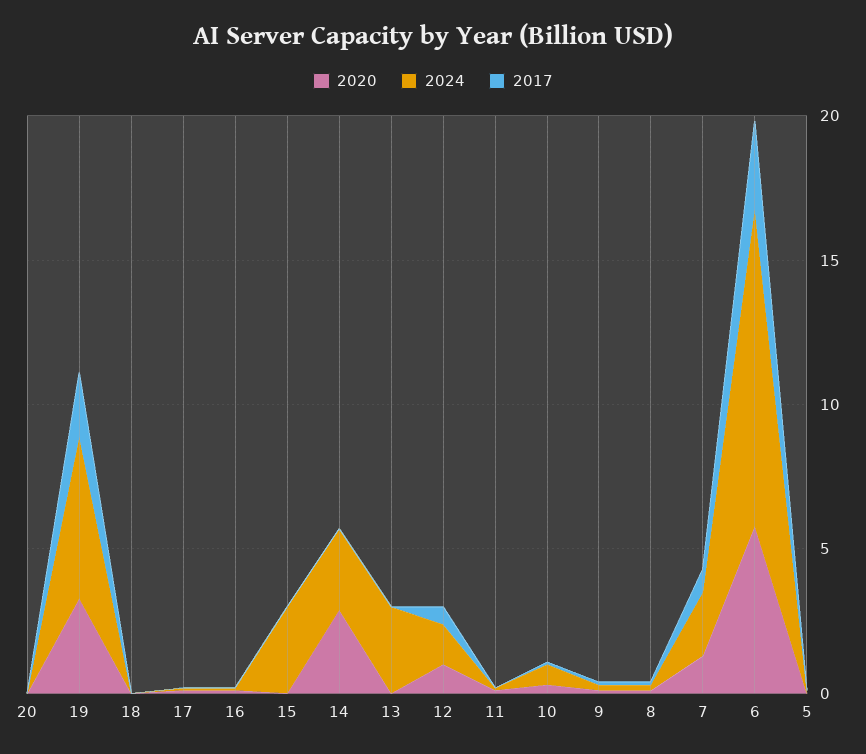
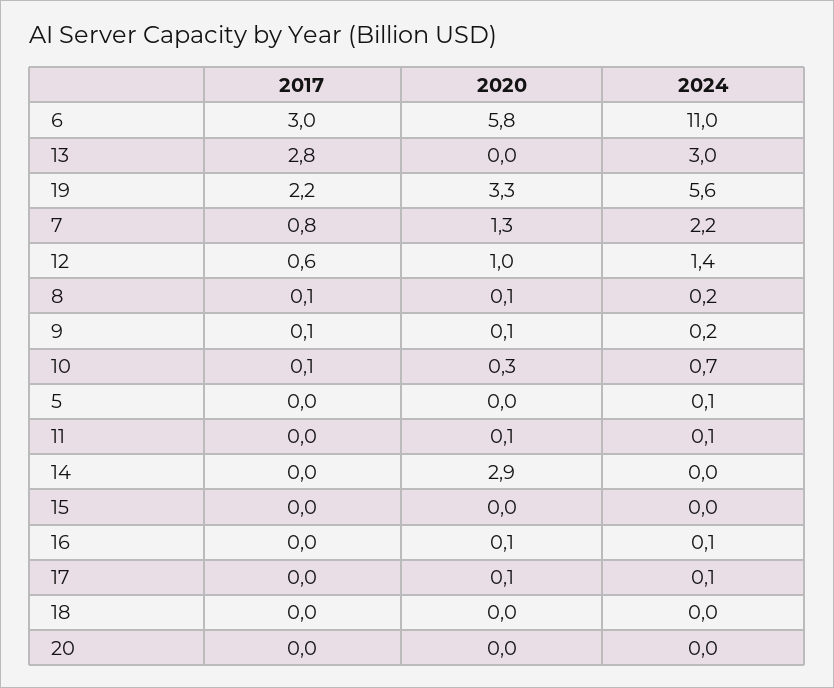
  {
    "2020": {
      "20": 0,
      "19": 3.3,
      "18": 0,
      "17": 0.1,
      "16": 0.1,
      "15": 0,
      "14": 2.9,
      "13": 0,
      "12": 1,
      "11": 0.1,
      "10": 0.3,
      "9": 0.1,
      "8": 0.1,
      "7": 1.3,
      "6": 5.8,
      "5": 0
    },
    "2024": {
      "20": 0,
      "19": 5.6,
      "18": 0,
      "17": 0.1,
      "16": 0.1,
-     "15": 3,
+     "15": 0,
-     "14": 3,
+     "14": 0,
      "13": 3,
      "12": 1.4,
      "11": 0.1,
      "10": 0.7,
      "9": 0.2,
      "8": 0.2,
      "7": 2.2,
      "6": 11,
      "5": 0.1
    },
    "2017": {
      "20": 0,
      "19": 2.2,
      "18": 0,
      "17": 0,
      "16": 0,
      "15": 0,
      "14": 0,
-     "13": 0,
+     "13": 2.8,
      "12": 0.6,
      "11": 0,
      "10": 0.1,
      "9": 0.1,
      "8": 0.1,
      "7": 0.8,
      "6": 3,
      "5": 0
    }
  }

